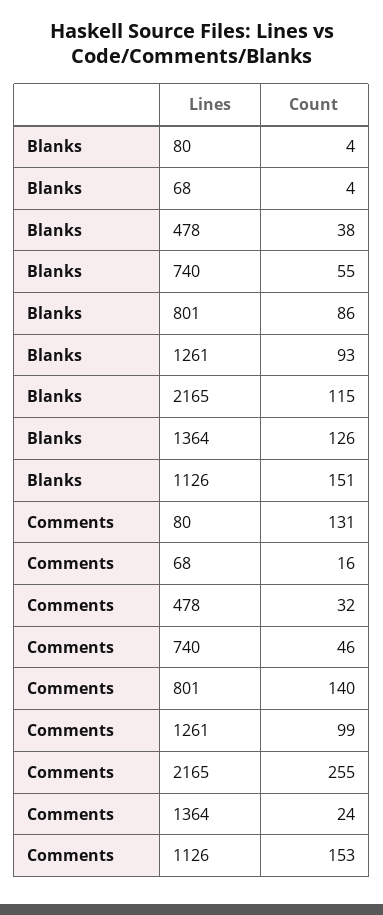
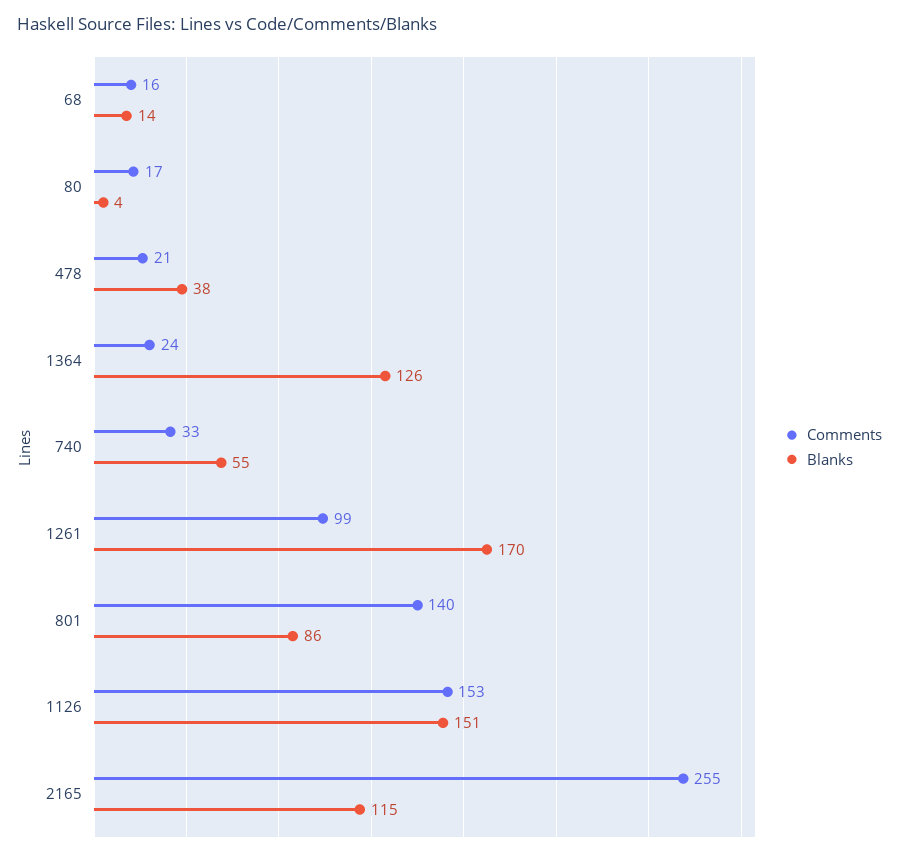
  {
    "Blanks": {
      "80": 4,
-     "68": 4,
+     "68": 14,
      "478": 38,
      "740": 55,
      "801": 86,
-     "1261": 93,
+     "1261": 170,
      "2165": 115,
      "1364": 126,
      "1126": 151
    },
    "Comments": {
-     "80": 131,
+     "80": 17,
      "68": 16,
-     "478": 32,
+     "478": 21,
-     "740": 46,
+     "740": 33,
      "801": 140,
      "1261": 99,
      "2165": 255,
      "1364": 24,
      "1126": 153
    }
  }

